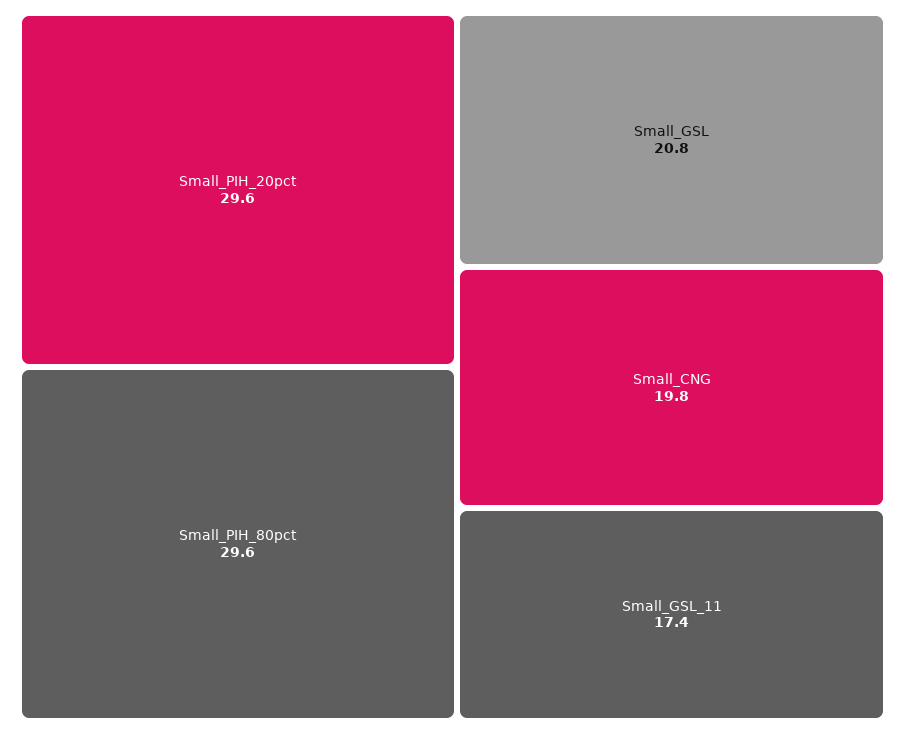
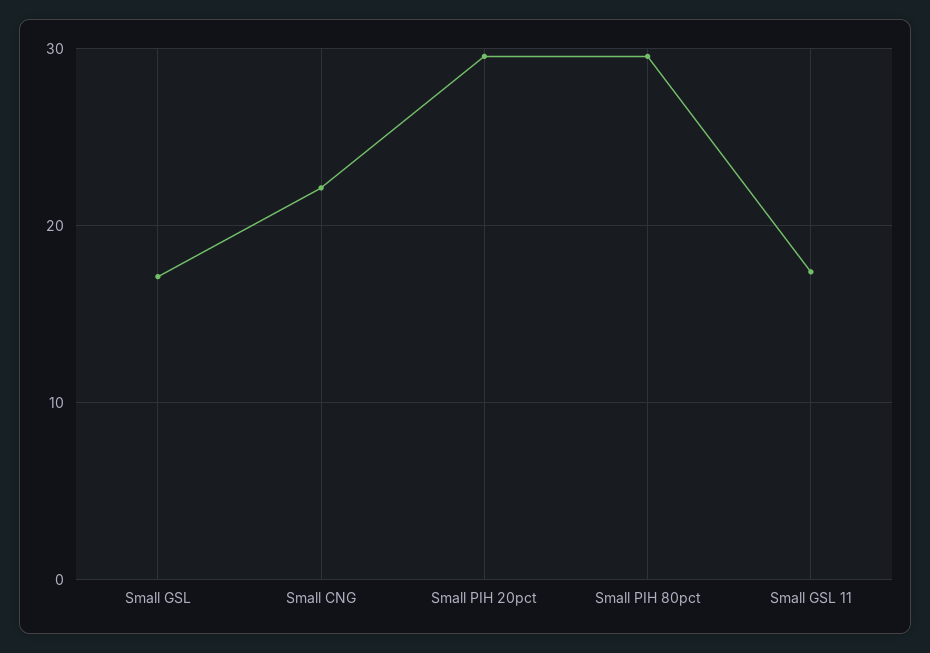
  {
    "Small_PIH_20pct": 29.6,
    "Small_PIH_80pct": 29.6,
-   "Small_GSL": 20.8,
+   "Small_GSL": 17,
-   "Small_CNG": 19.8,
+   "Small_CNG": 22,
    "Small_GSL_11": 17.4
  }

